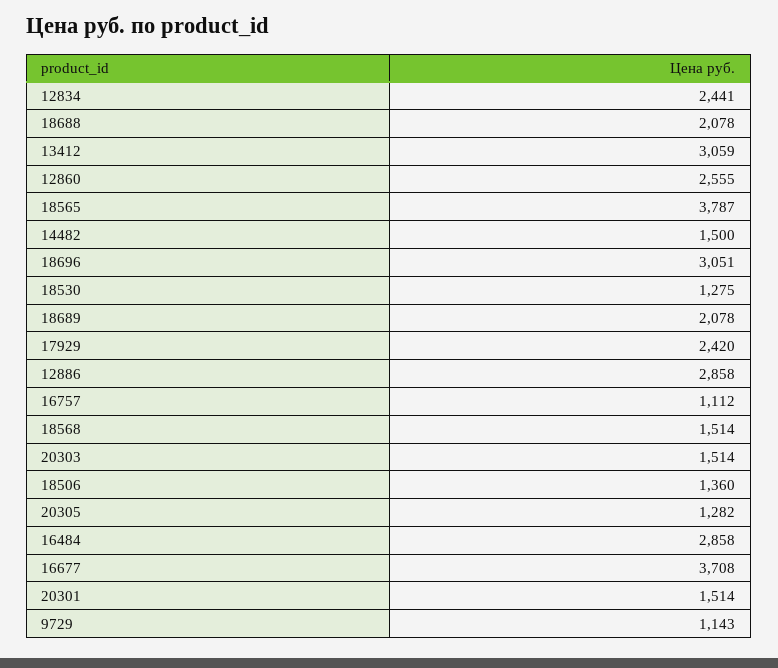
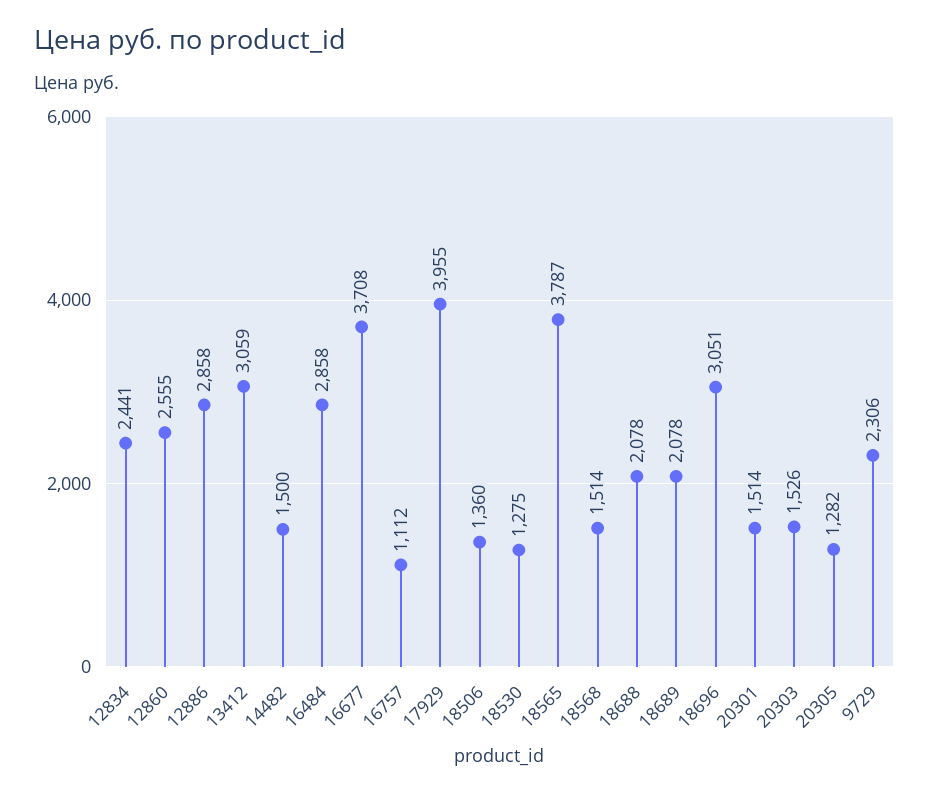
  {
    "12834": 2441,
    "18688": 2078,
    "13412": 3059,
    "12860": 2555,
    "18565": 3787,
    "14482": 1500,
    "18696": 3051,
    "18530": 1275,
    "18689": 2078,
-   "17929": 2420,
+   "17929": 3955,
    "12886": 2858,
    "16757": 1112,
    "18568": 1514,
-   "20303": 1514,
+   "20303": 1526,
    "18506": 1360,
    "20305": 1282,
    "16484": 2858,
    "16677": 3708,
    "20301": 1514,
-   "9729": 1143
+   "9729": 2306
  }

